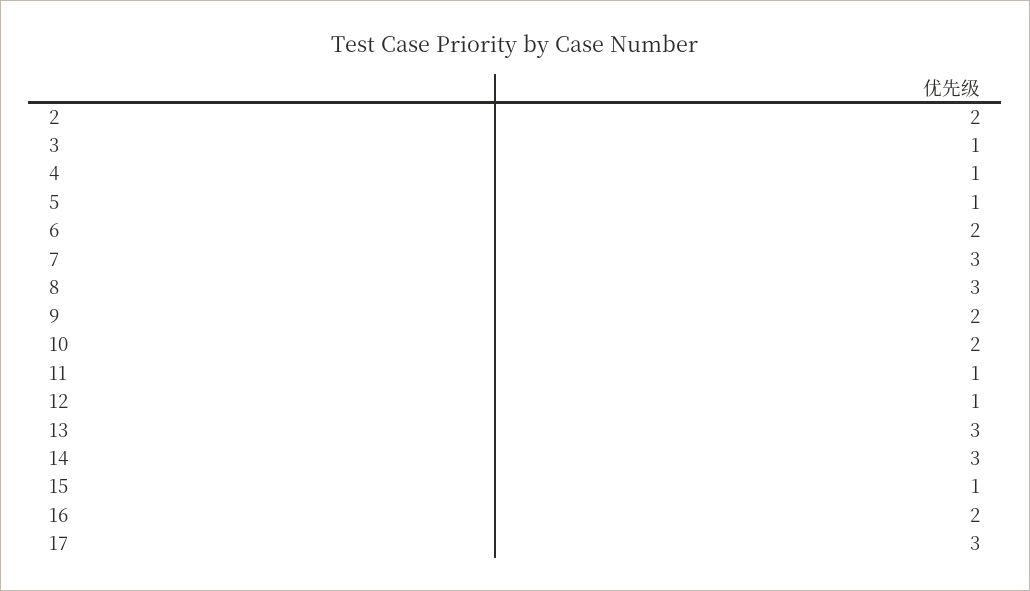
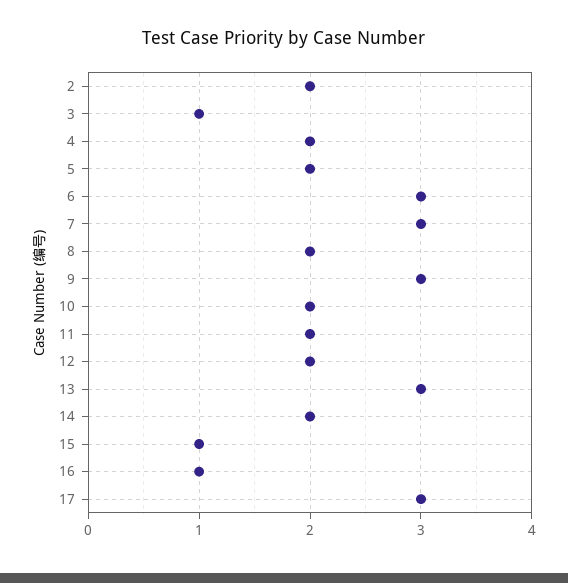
  {
    "2": 2,
    "3": 1,
-   "4": 1,
+   "4": 2,
-   "5": 1,
+   "5": 2,
-   "6": 2,
+   "6": 3,
    "7": 3,
-   "8": 3,
+   "8": 2,
-   "9": 2,
+   "9": 3,
    "10": 2,
-   "11": 1,
+   "11": 2,
-   "12": 1,
+   "12": 2,
    "13": 3,
-   "14": 3,
+   "14": 2,
    "15": 1,
-   "16": 2,
+   "16": 1,
    "17": 3
  }

